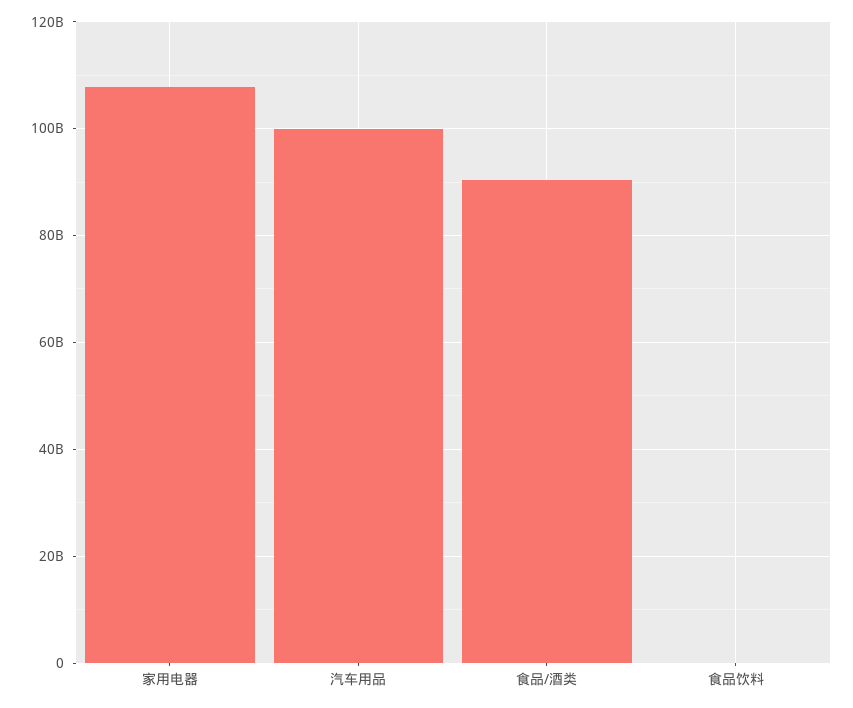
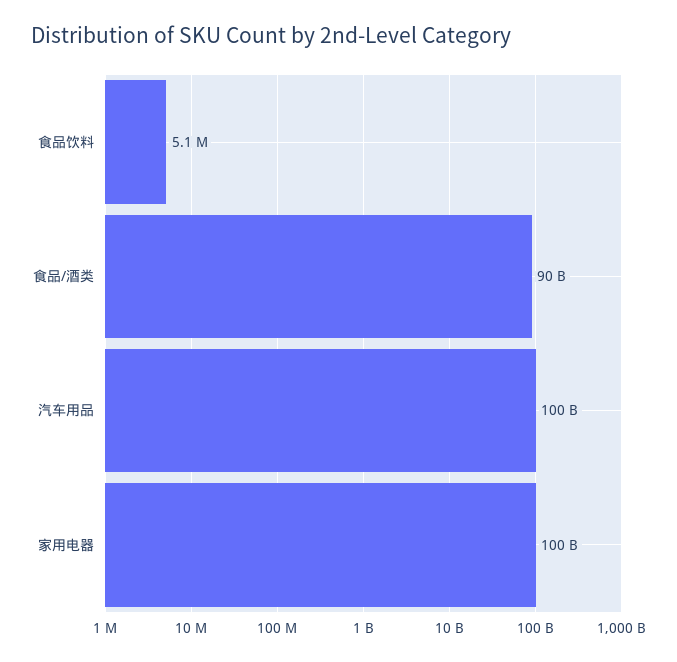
  {
-   "家用电器": 108000000000,
+   "家用电器": 100000000000,
    "汽车用品": 100000000000,
    "食品/酒类": 90000000000,
    "食品饮料": 5100000
  }

